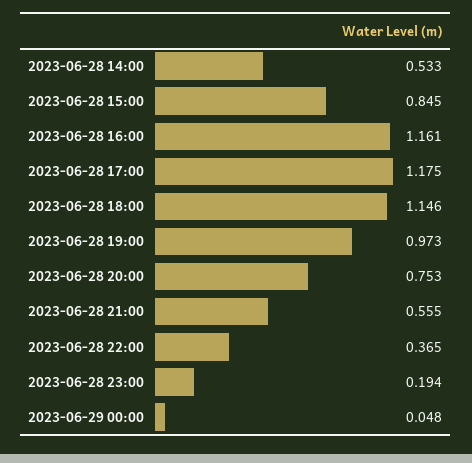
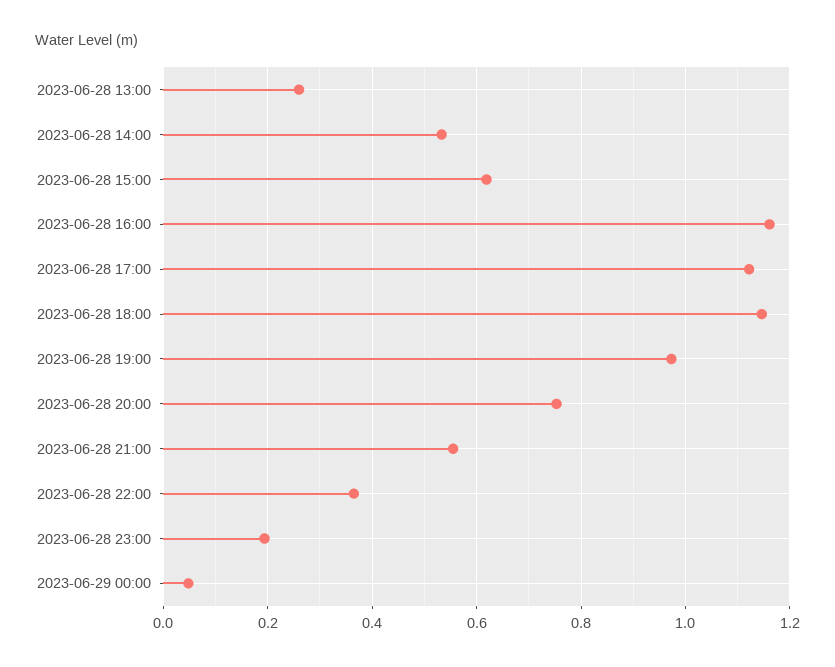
  {
    "2023-06-28 14:00": 0.533,
-   "2023-06-28 15:00": 0.845,
+   "2023-06-28 15:00": 0.62,
    "2023-06-28 16:00": 1.161,
-   "2023-06-28 17:00": 1.175,
+   "2023-06-28 17:00": 1.12,
    "2023-06-28 18:00": 1.146,
    "2023-06-28 19:00": 0.973,
    "2023-06-28 20:00": 0.753,
    "2023-06-28 21:00": 0.555,
    "2023-06-28 22:00": 0.365,
    "2023-06-28 23:00": 0.194,
-   "2023-06-29 00:00": 0.048
+   "2023-06-29 00:00": 0.048,
+   "2023-06-28 13:00": 0.26
  }

